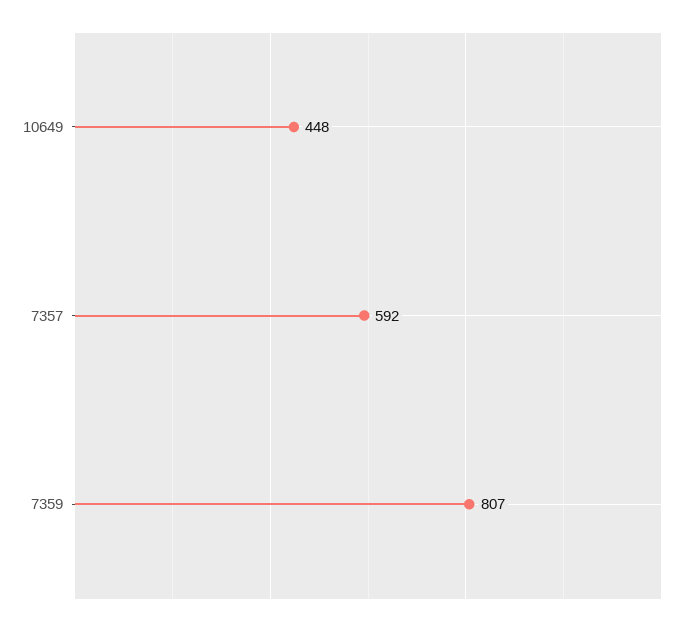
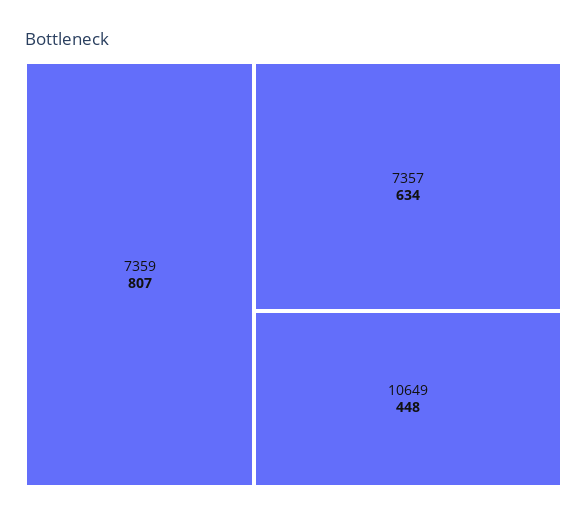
  {
    "10649": 448,
-   "7357": 592,
+   "7357": 634,
    "7359": 807
  }

